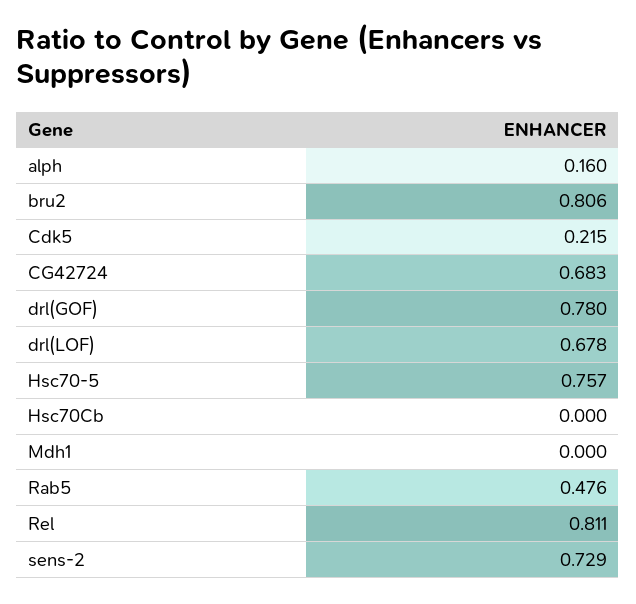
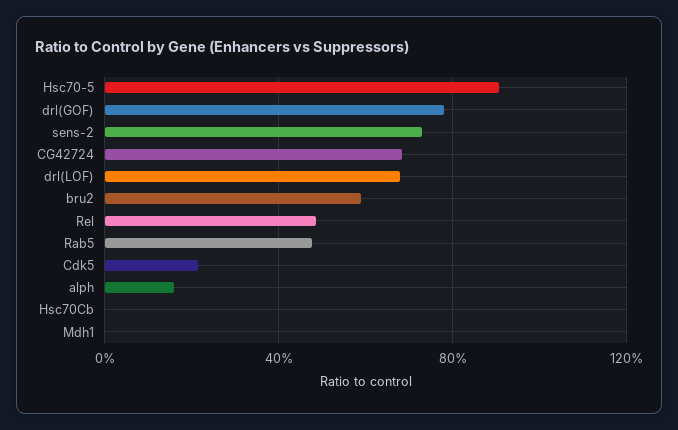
  {
    "alph": 0.16,
-   "bru2": 0.806,
+   "bru2": 0.6,
    "Cdk5": 0.215,
    "CG42724": 0.683,
    "drl(GOF)": 0.78,
    "drl(LOF)": 0.678,
-   "Hsc70-5": 0.757,
+   "Hsc70-5": 0.9,
    "Hsc70Cb": 0,
    "Mdh1": 0,
    "Rab5": 0.476,
-   "Rel": 0.811,
+   "Rel": 0.5,
    "sens-2": 0.729
  }

